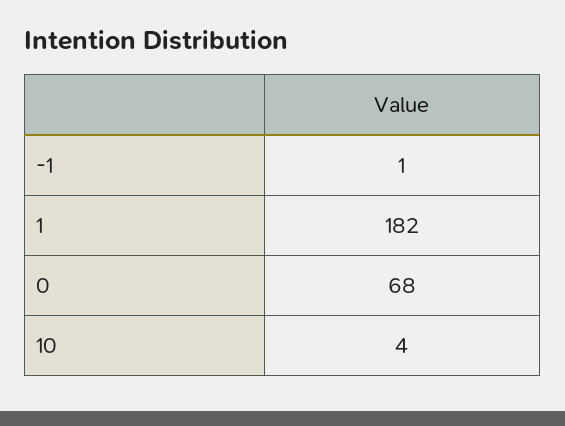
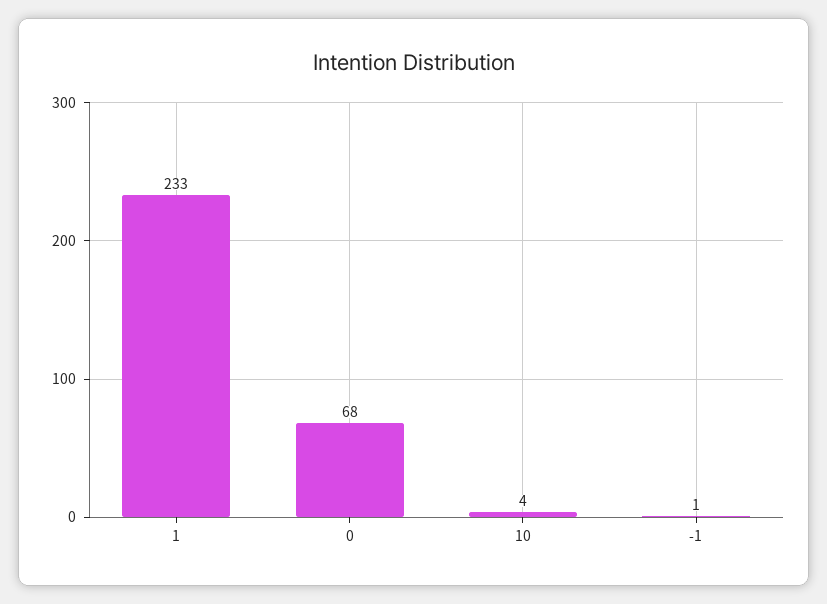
  {
    "-1": 1,
-   "1": 182,
+   "1": 233,
    "0": 68,
    "10": 4
  }

